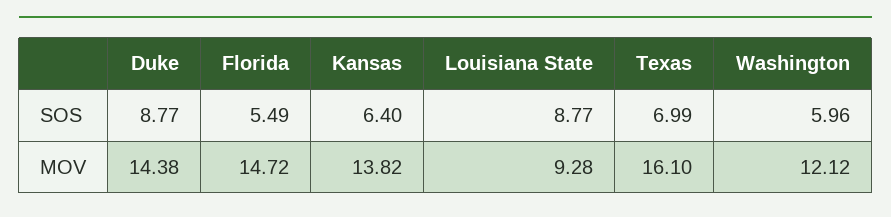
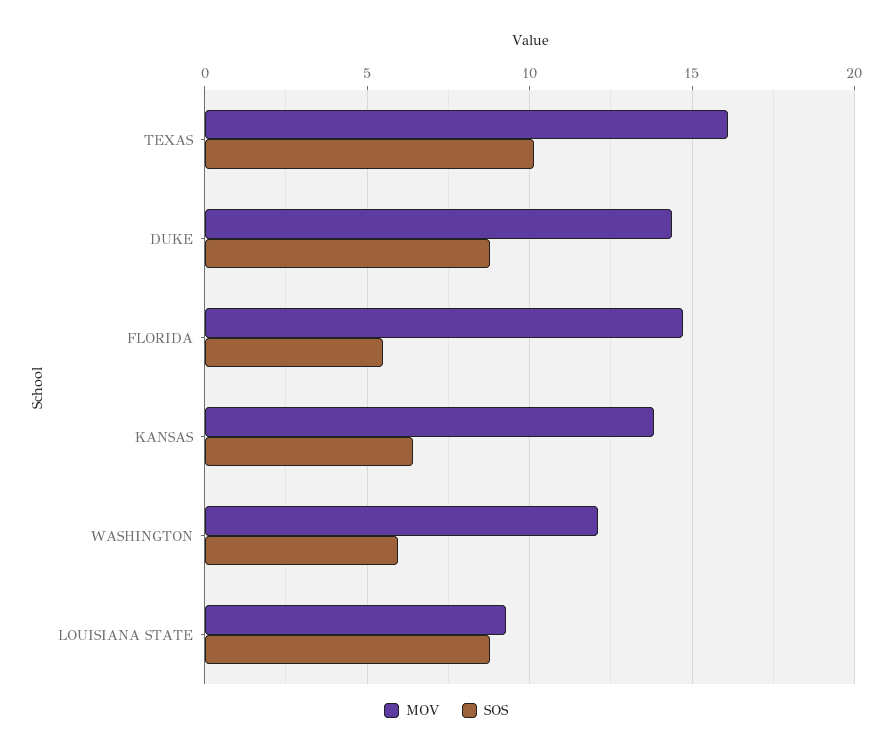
  {
    "SOS": {
      "Duke": 8.77,
      "Florida": 5.49,
      "Kansas": 6.4,
      "Louisiana State": 8.77,
-     "Texas": 6.99,
+     "Texas": 10,
      "Washington": 5.96
    },
    "MOV": {
      "Duke": 14.38,
      "Florida": 14.72,
      "Kansas": 13.82,
      "Louisiana State": 9.28,
      "Texas": 16.1,
      "Washington": 12.12
    }
  }

